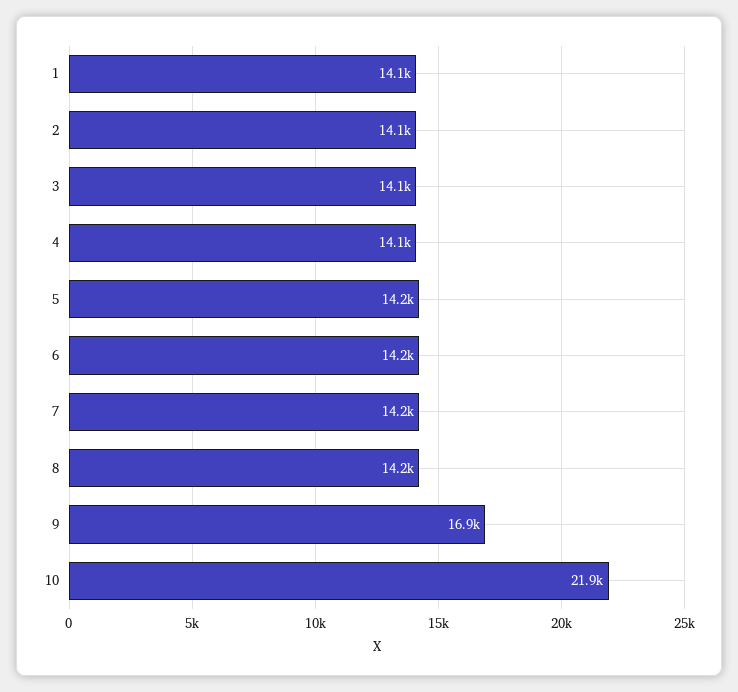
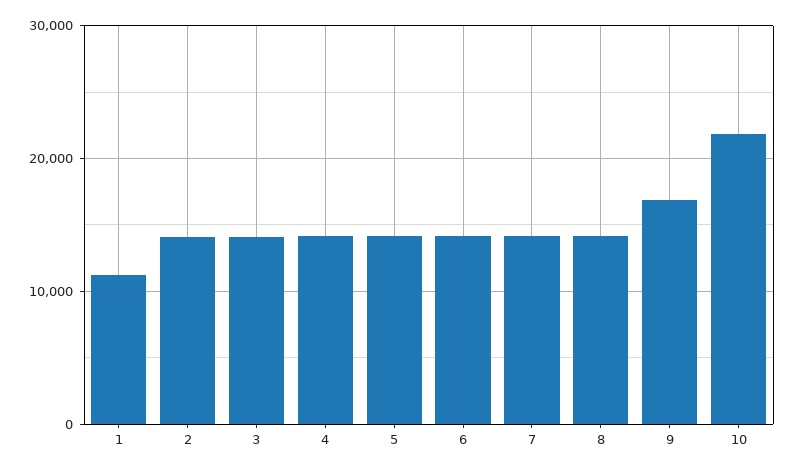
  {
-   "1": 14100,
+   "1": 11000,
    "2": 14100,
    "3": 14100,
    "4": 14100,
    "5": 14200,
    "6": 14200,
    "7": 14200,
    "8": 14200,
    "9": 16900,
    "10": 21900
  }

